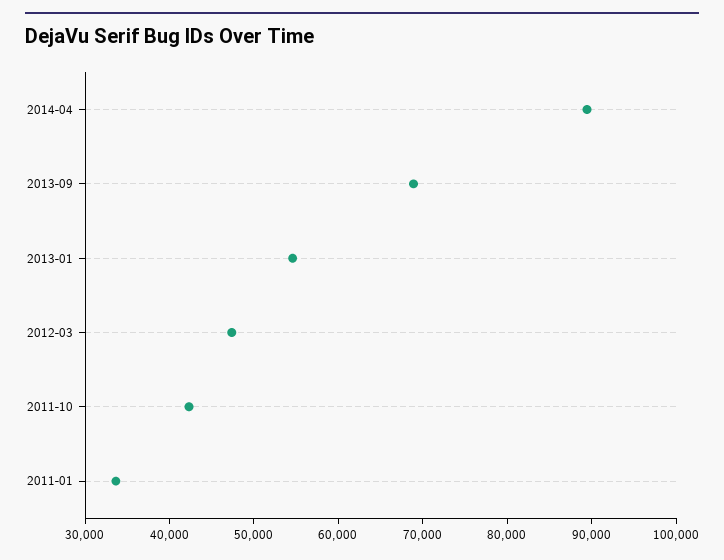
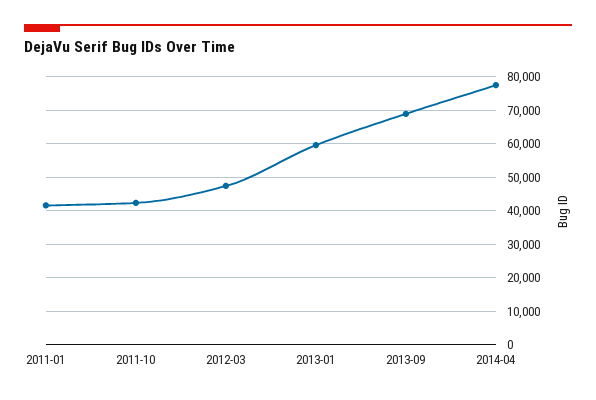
  {
-   "2014-04": 90000,
+   "2014-04": 78000,
    "2013-09": 68000,
-   "2013-01": 54000,
+   "2013-01": 60000,
    "2012-03": 48000,
    "2011-10": 42000,
-   "2011-01": 34000
+   "2011-01": 42000
  }

